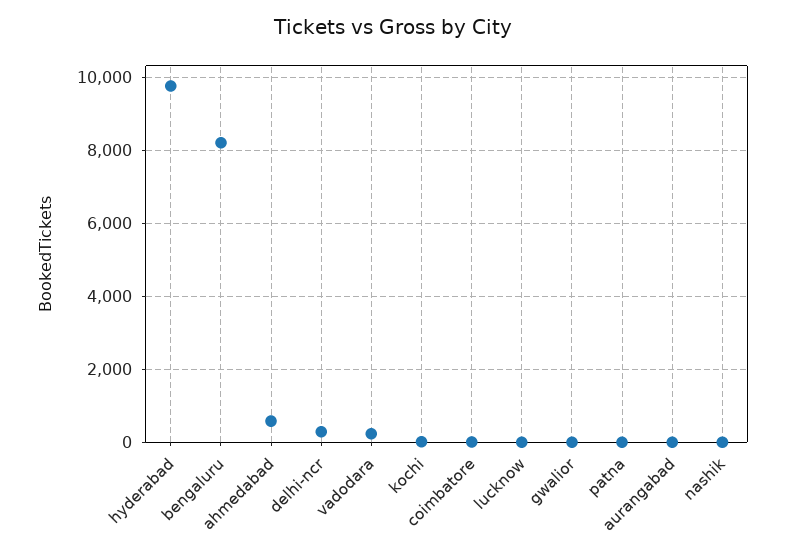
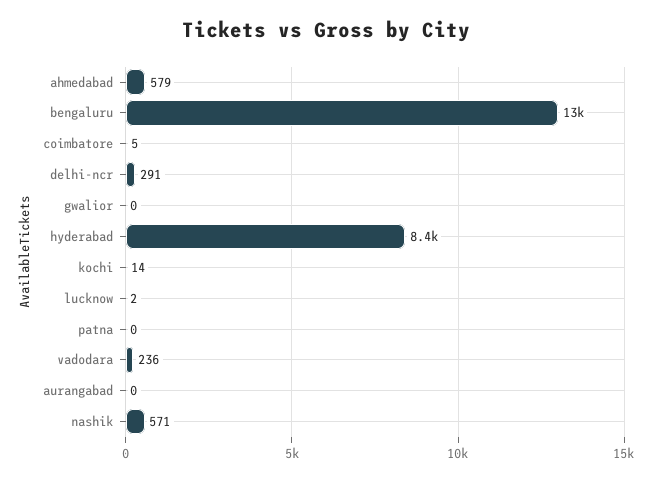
  {
-   "hyderabad": 9800,
+   "hyderabad": 8400,
-   "bengaluru": 8200,
+   "bengaluru": 13000,
    "ahmedabad": 579,
    "delhi-ncr": 291,
    "vadodara": 236,
    "kochi": 14,
    "coimbatore": 5,
    "lucknow": 2,
    "gwalior": 0,
    "patna": 0,
    "aurangabad": 0,
-   "nashik": 0
+   "nashik": 571
  }

